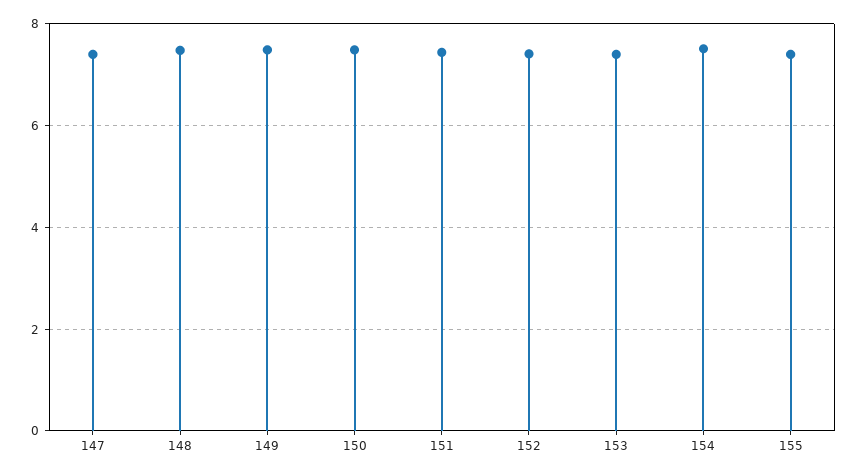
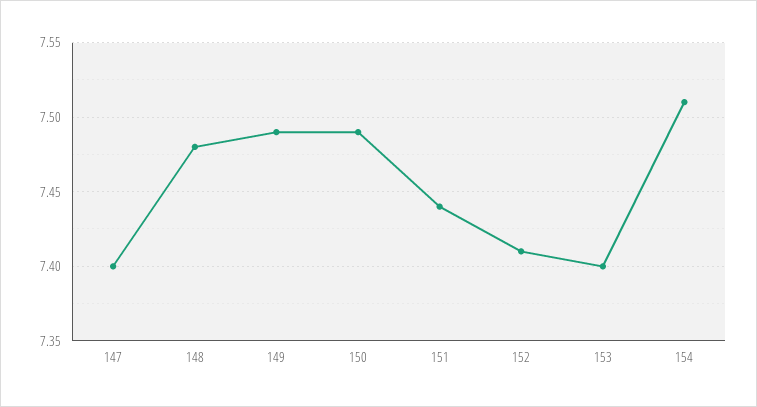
  {
    "147": 7.4,
    "148": 7.48,
    "149": 7.49,
    "150": 7.49,
    "151": 7.44,
    "152": 7.41,
    "153": 7.4,
-   "154": 7.51,
+   "154": 7.51
-   "155": 7.4
  }

